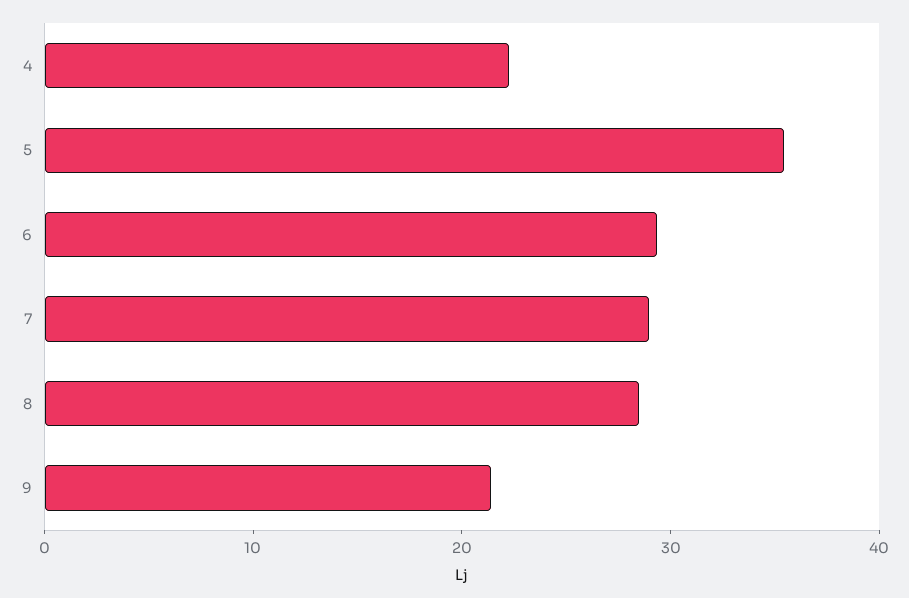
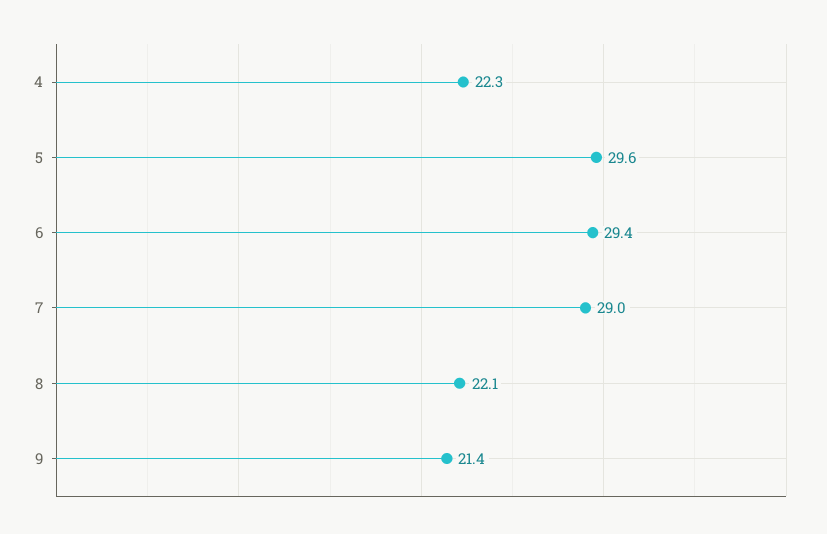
  {
    "4": 22.3,
-   "5": 36,
+   "5": 29.6,
    "6": 29.4,
    "7": 29,
-   "8": 28,
+   "8": 22.1,
    "9": 21.4
  }

